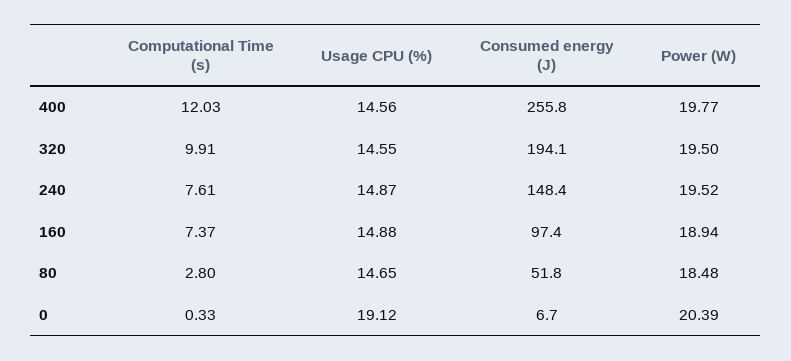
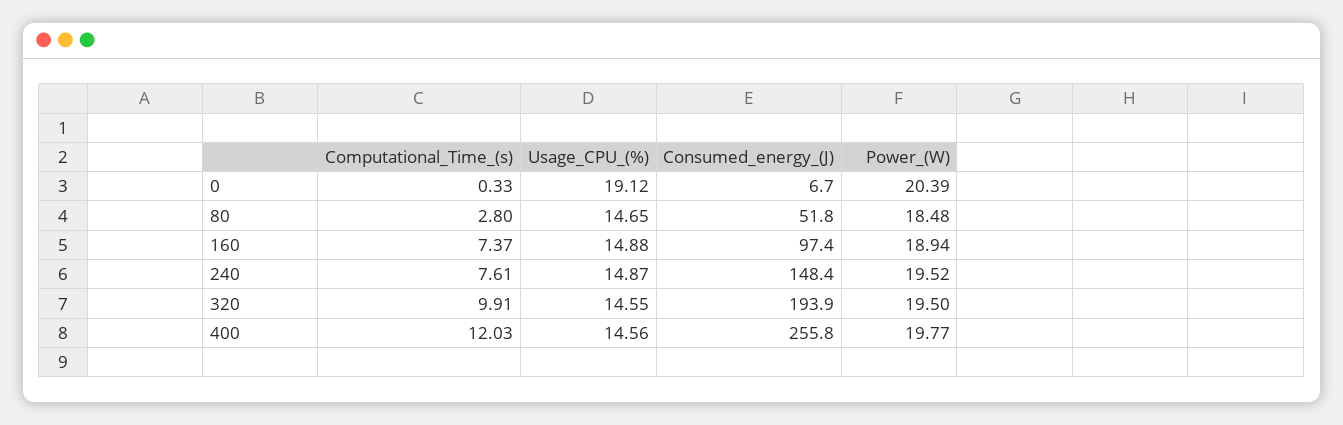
  {
    "Computational Time (s)": {
      "400": 12.03,
      "320": 9.91,
      "240": 7.61,
      "160": 7.37,
      "80": 2.8,
      "0": 0.33
    },
    "Usage CPU (%)": {
      "400": 14.56,
      "320": 14.55,
      "240": 14.87,
      "160": 14.88,
      "80": 14.65,
      "0": 19.12
    },
    "Consumed energy (J)": {
      "400": 255.8,
-     "320": 194.1,
+     "320": 193.9,
      "240": 148.4,
      "160": 97.4,
      "80": 51.8,
      "0": 6.7
    },
    "Power (W)": {
      "400": 19.77,
      "320": 19.5,
      "240": 19.52,
      "160": 18.94,
      "80": 18.48,
      "0": 20.39
    }
  }

